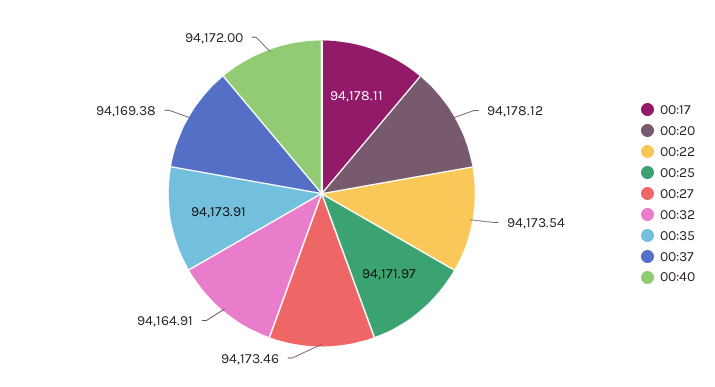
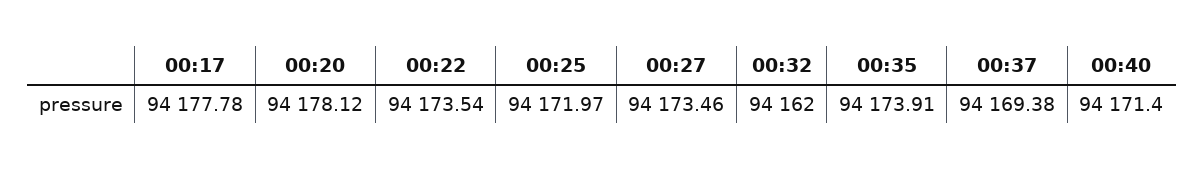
  {
-   "00:17": 94178.11,
+   "00:17": 94177.78,
    "00:20": 94178.12,
    "00:22": 94173.54,
    "00:25": 94171.97,
    "00:27": 94173.46,
-   "00:32": 94164.91,
+   "00:32": 94162,
    "00:35": 94173.91,
    "00:37": 94169.38,
-   "00:40": 94172
+   "00:40": 94171.4
  }

